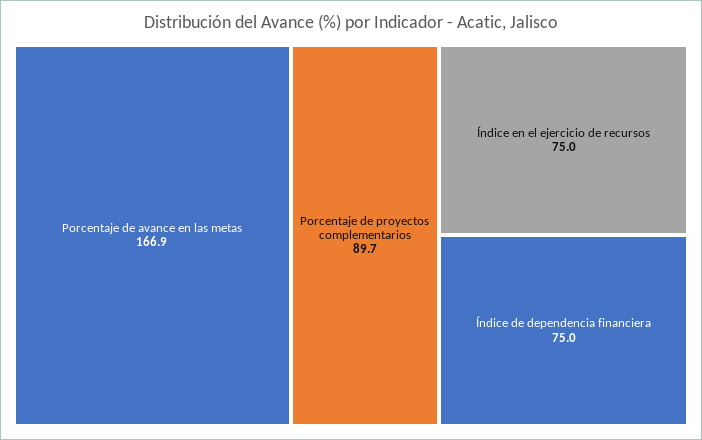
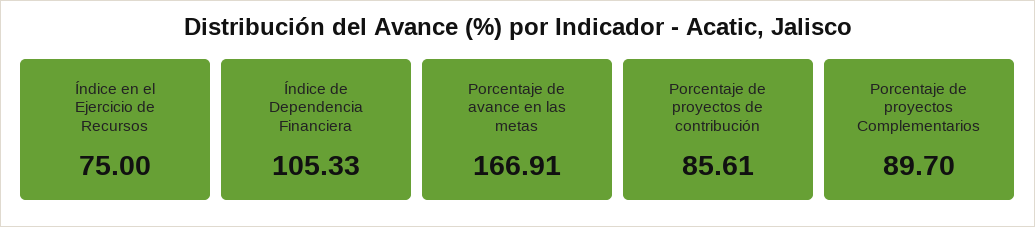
  {
    "Porcentaje de avance en las metas": 166.91,
    "Porcentaje de proyectos complementarios": 89.7,
    "Índice en el ejercicio de recursos": 75,
-   "Índice de dependencia financiera": 75
+   "Índice de dependencia financiera": 105.33,
+   "Porcentaje de proyectos de contribución": 85.61
  }

